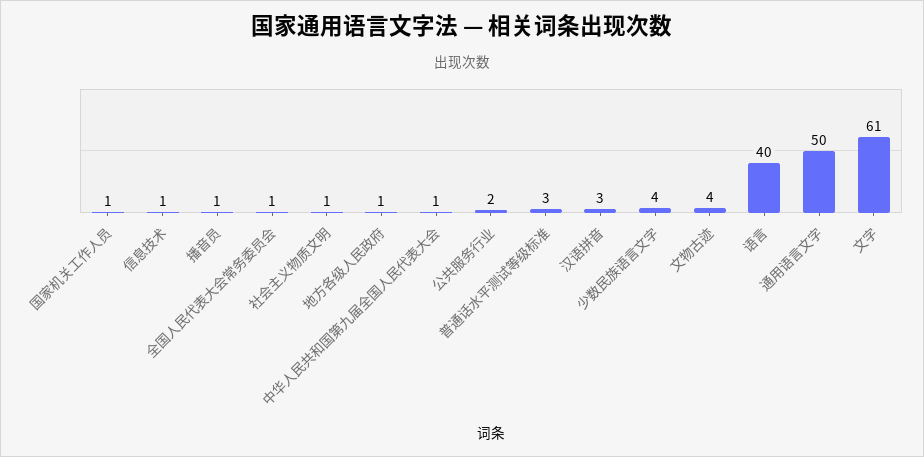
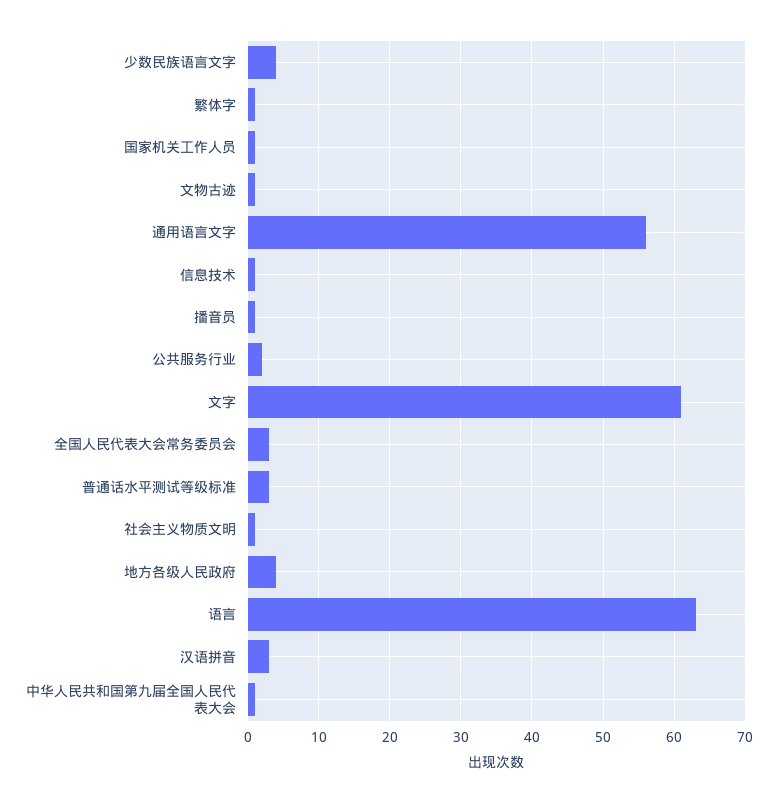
  {
    "国家机关工作人员": 1,
    "信息技术": 1,
    "播音员": 1,
-   "全国人民代表大会常务委员会": 1,
+   "全国人民代表大会常务委员会": 3,
    "社会主义物质文明": 1,
-   "地方各级人民政府": 1,
+   "地方各级人民政府": 4,
    "中华人民共和国第九届全国人民代表大会": 1,
    "公共服务行业": 2,
    "普通话水平测试等级标准": 3,
    "汉语拼音": 3,
    "少数民族语言文字": 4,
-   "文物古迹": 4,
+   "文物古迹": 1,
-   "语言": 40,
+   "语言": 63,
-   "通用语言文字": 50,
+   "通用语言文字": 56,
-   "文字": 61
+   "文字": 61,
+   "繁体字": 1
  }

